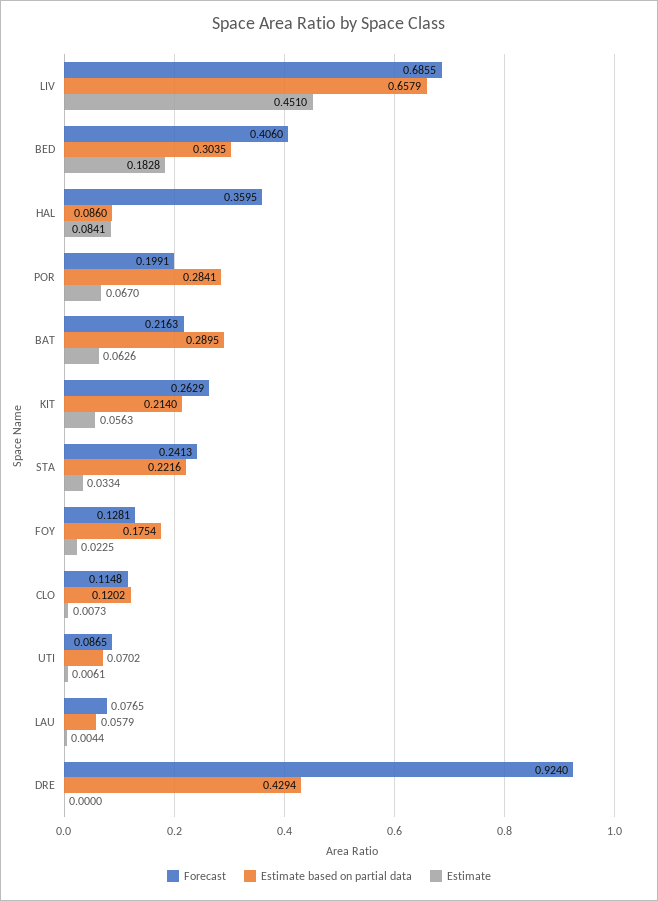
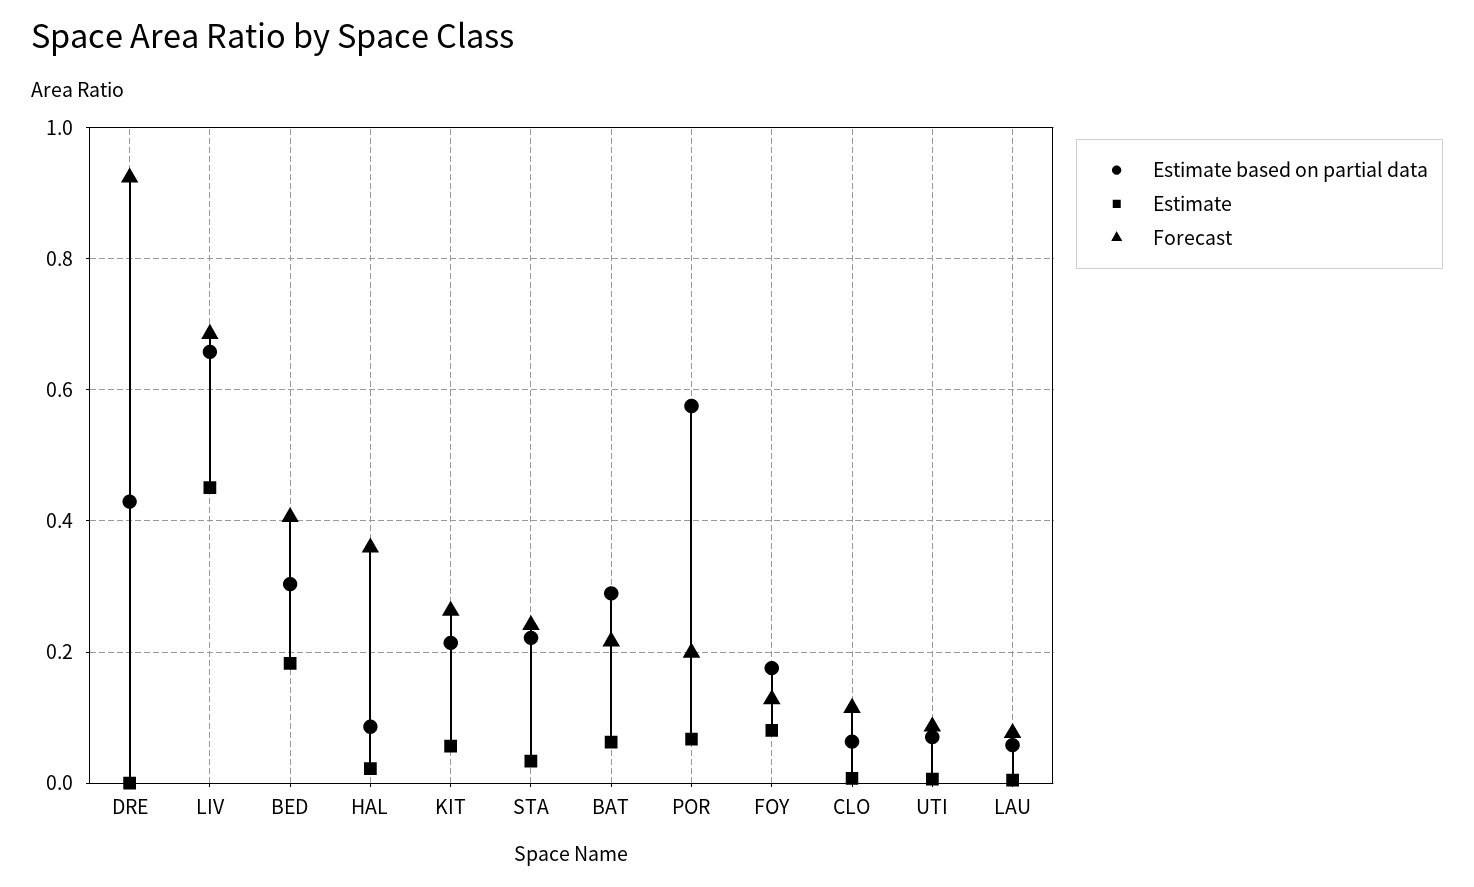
  {
    "Forecast": {
      "LIV": 0.6855,
      "BED": 0.406,
      "HAL": 0.3595,
      "POR": 0.1991,
      "BAT": 0.2163,
      "KIT": 0.2629,
      "STA": 0.2413,
      "FOY": 0.1281,
      "CLO": 0.1148,
      "UTI": 0.0865,
      "LAU": 0.0765,
      "DRE": 0.924
    },
    "Estimate based on partial data": {
      "LIV": 0.6579,
      "BED": 0.3035,
      "HAL": 0.086,
-     "POR": 0.2841,
+     "POR": 0.58,
      "BAT": 0.2895,
      "KIT": 0.214,
      "STA": 0.2216,
      "FOY": 0.1754,
-     "CLO": 0.1202,
+     "CLO": 0.06,
      "UTI": 0.0702,
      "LAU": 0.0579,
      "DRE": 0.4294
    },
    "Estimate": {
      "LIV": 0.451,
      "BED": 0.1828,
-     "HAL": 0.0841,
+     "HAL": 0.02,
      "POR": 0.067,
      "BAT": 0.0626,
      "KIT": 0.0563,
      "STA": 0.0334,
-     "FOY": 0.0225,
+     "FOY": 0.08,
      "CLO": 0.0073,
      "UTI": 0.0061,
      "LAU": 0.0044,
      "DRE": 0
    }
  }

